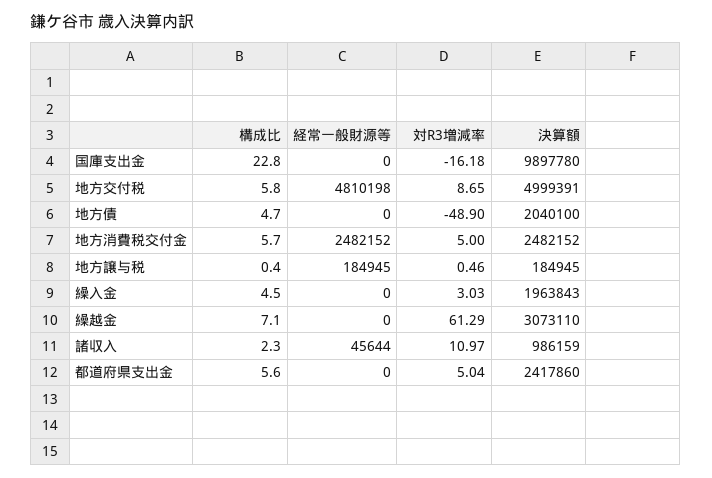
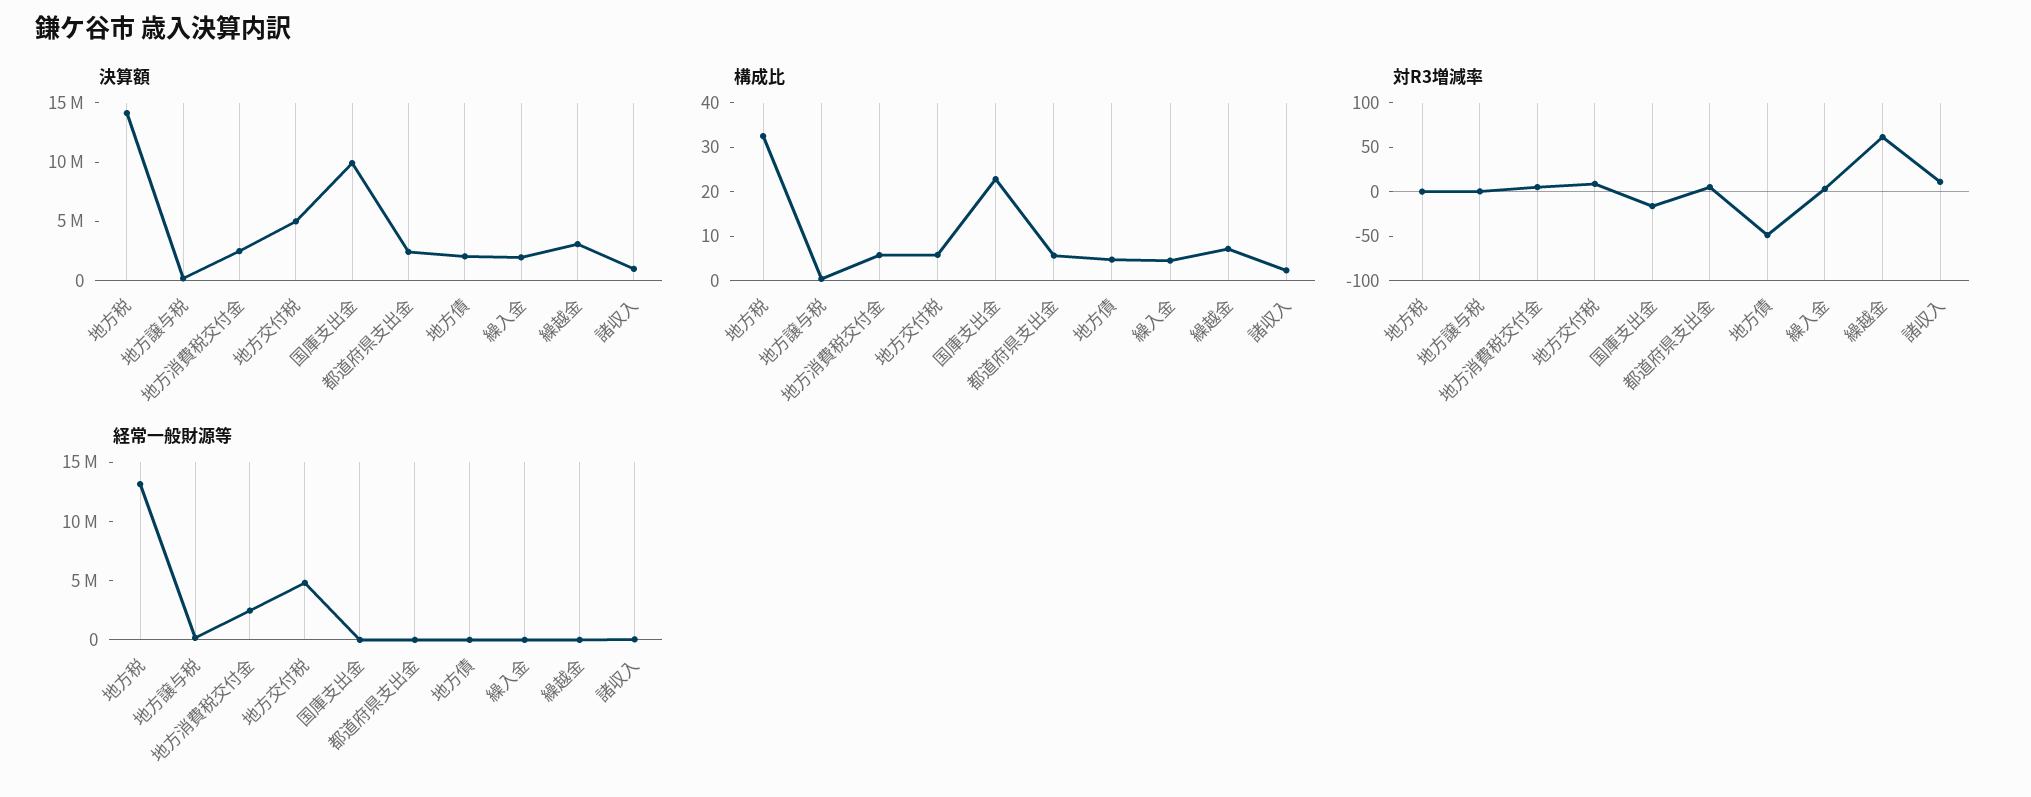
  {
    "構成比": {
      "国庫支出金": 22.8,
      "地方交付税": 5.8,
      "地方債": 4.7,
      "地方消費税交付金": 5.7,
      "地方譲与税": 0.4,
      "繰入金": 4.5,
      "繰越金": 7.1,
      "諸収入": 2.3,
-     "都道府県支出金": 5.6
+     "都道府県支出金": 5.6,
+     "地方税": 32
    },
    "経常一般財源等": {
      "国庫支出金": 0,
      "地方交付税": 4810198,
      "地方債": 0,
      "地方消費税交付金": 2482152,
      "地方譲与税": 184945,
      "繰入金": 0,
      "繰越金": 0,
      "諸収入": 45644,
-     "都道府県支出金": 0
+     "都道府県支出金": 0,
+     "地方税": 13000000
    },
    "対R3増減率": {
      "国庫支出金": -16.18,
      "地方交付税": 8.65,
      "地方債": -48.9,
      "地方消費税交付金": 5,
      "地方譲与税": 0.46,
      "繰入金": 3.03,
      "繰越金": 61.29,
      "諸収入": 10.97,
-     "都道府県支出金": 5.04
+     "都道府県支出金": 5.04,
+     "地方税": 0
    },
    "決算額": {
      "国庫支出金": 9897780,
      "地方交付税": 4999391,
      "地方債": 2040100,
      "地方消費税交付金": 2482152,
      "地方譲与税": 184945,
      "繰入金": 1963843,
      "繰越金": 3073110,
      "諸収入": 986159,
-     "都道府県支出金": 2417860
+     "都道府県支出金": 2417860,
+     "地方税": 14000000
    }
  }

